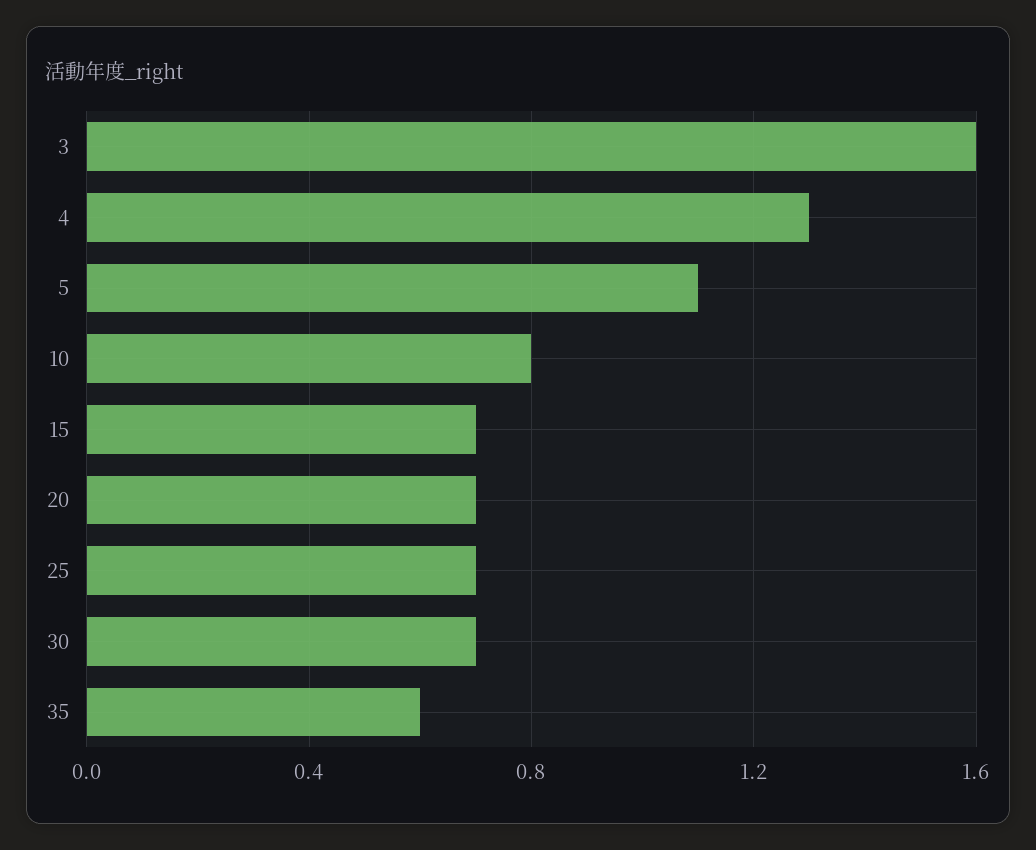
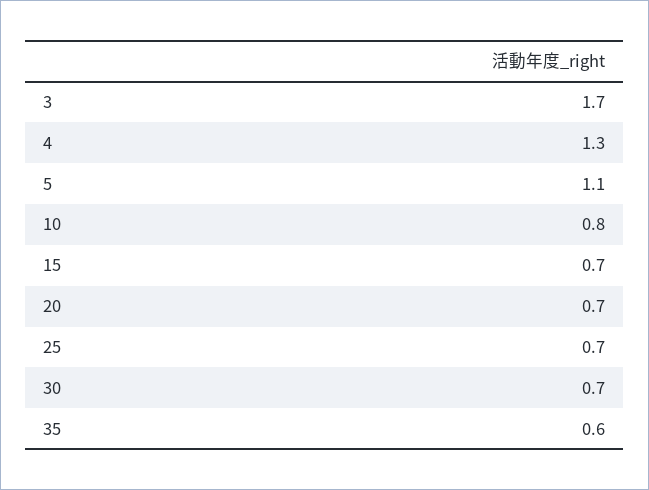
  {
-   "3": 1.6,
+   "3": 1.7,
    "4": 1.3,
    "5": 1.1,
    "10": 0.8,
    "15": 0.7,
    "20": 0.7,
    "25": 0.7,
    "30": 0.7,
    "35": 0.6
  }

